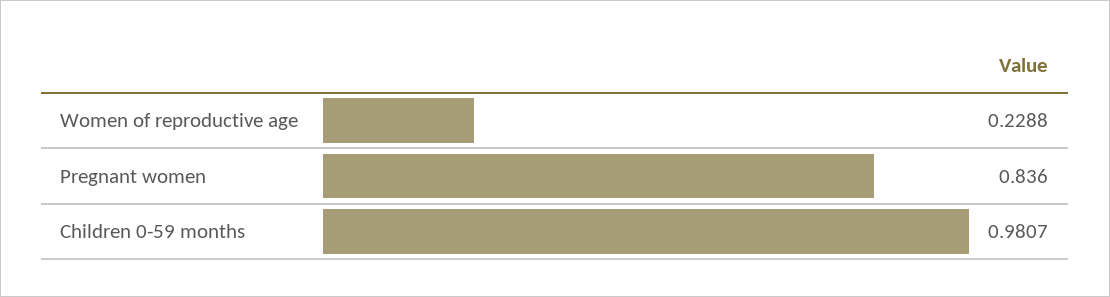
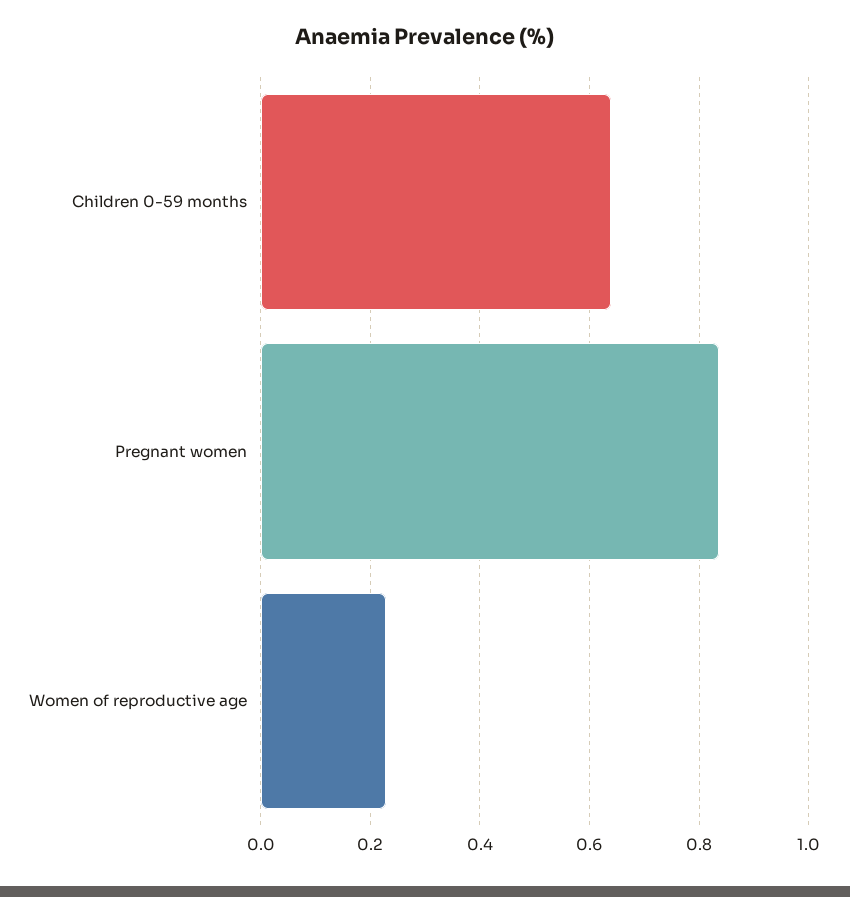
  {
    "Women of reproductive age": 0.2288,
    "Pregnant women": 0.836,
-   "Children 0-59 months": 0.9807
+   "Children 0-59 months": 0.64
  }

